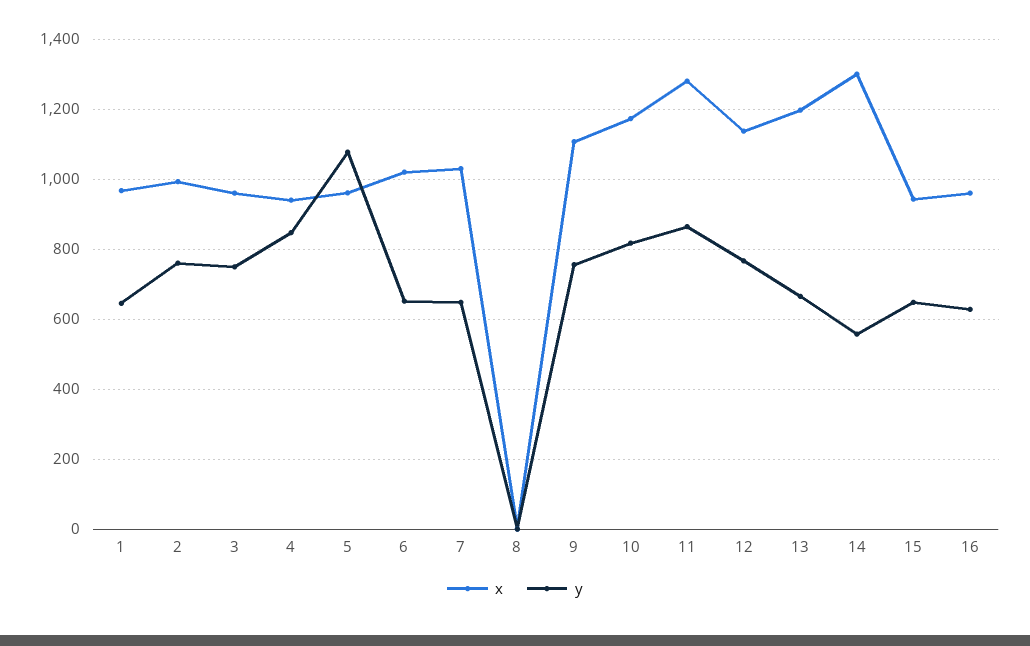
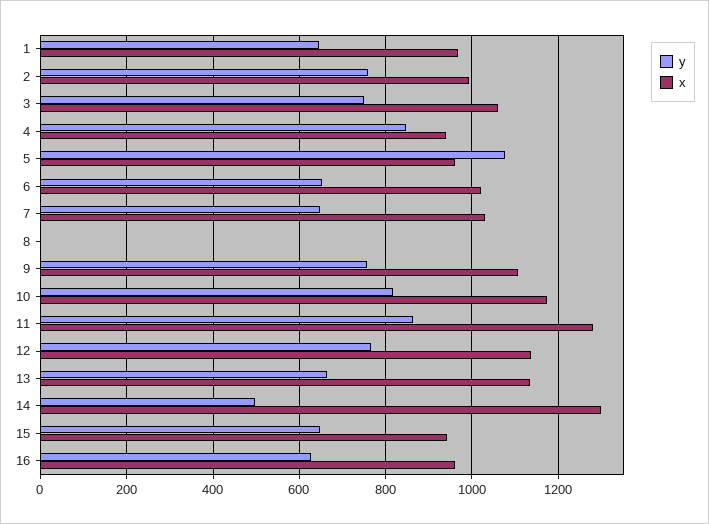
  {
    "x": {
      "1": 960,
      "2": 1000,
-     "3": 960,
+     "3": 1060,
      "4": 940,
      "5": 960,
      "6": 1020,
      "7": 1040,
      "8": 0,
      "9": 1100,
      "10": 1180,
      "11": 1280,
      "12": 1140,
-     "13": 1200,
+     "13": 1140,
      "14": 1300,
      "15": 940,
      "16": 960
    },
    "y": {
      "1": 640,
      "2": 760,
      "3": 740,
      "4": 840,
      "5": 1080,
      "6": 660,
      "7": 640,
      "8": 0,
      "9": 760,
      "10": 820,
      "11": 860,
      "12": 760,
      "13": 660,
-     "14": 560,
+     "14": 500,
      "15": 640,
      "16": 620
    }
  }

